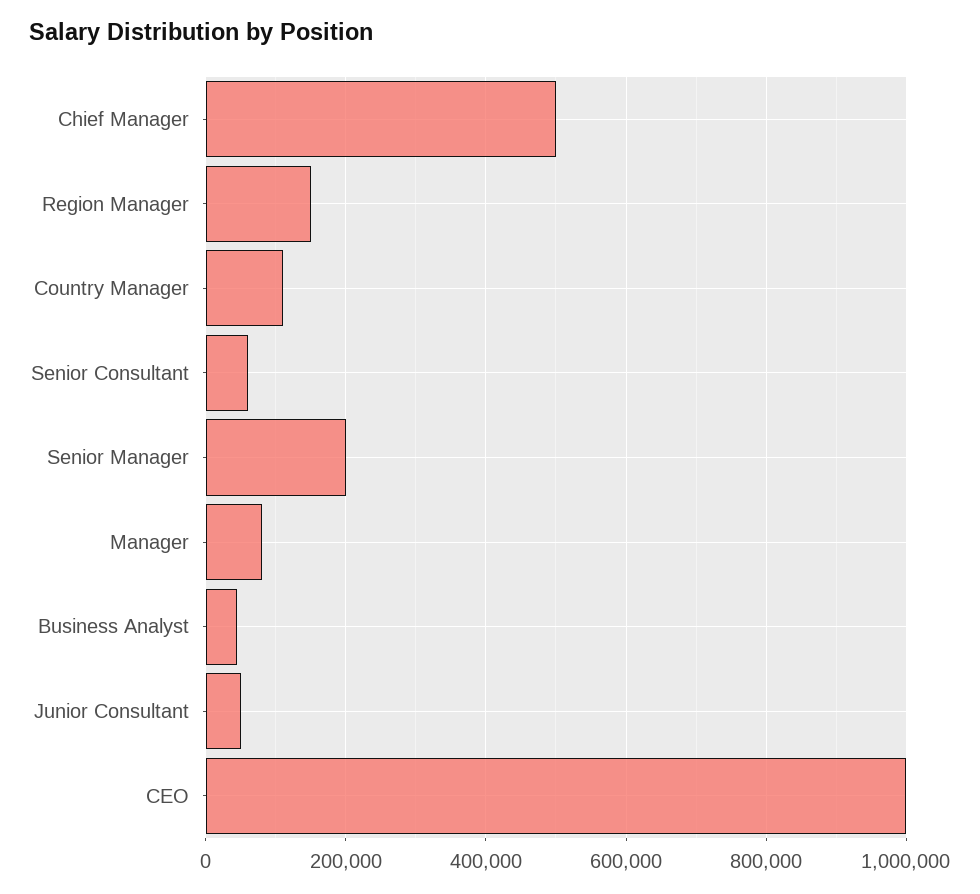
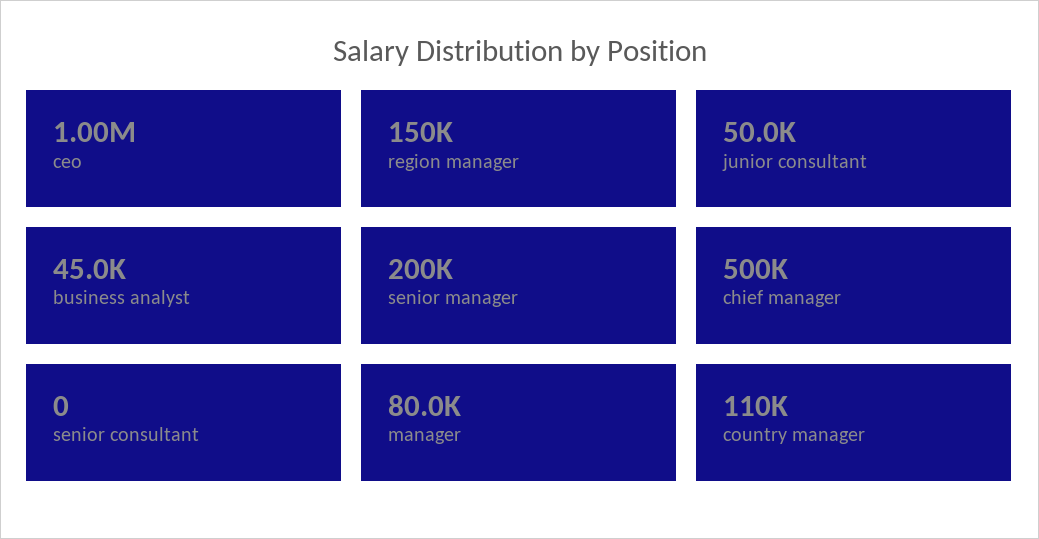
  {
    "Chief Manager": 500000,
    "Region Manager": 150000,
    "Country Manager": 110000,
-   "Senior Consultant": 60000,
+   "Senior Consultant": 0,
    "Senior Manager": 200000,
    "Manager": 80000,
    "Business Analyst": 45000,
    "Junior Consultant": 50000,
    "CEO": 1000000
  }

